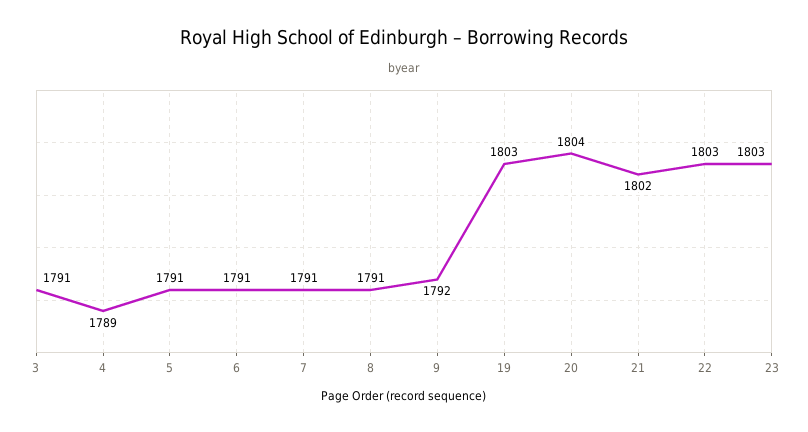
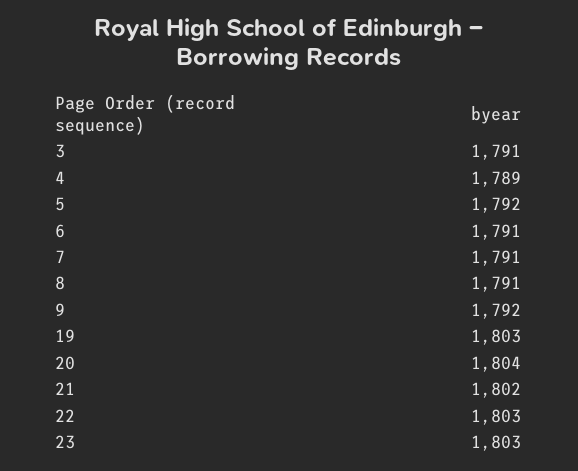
  {
    "3": 1791,
    "4": 1789,
-   "5": 1791,
+   "5": 1792,
    "6": 1791,
    "7": 1791,
    "8": 1791,
    "9": 1792,
    "19": 1803,
    "20": 1804,
    "21": 1802,
    "22": 1803,
    "23": 1803
  }

